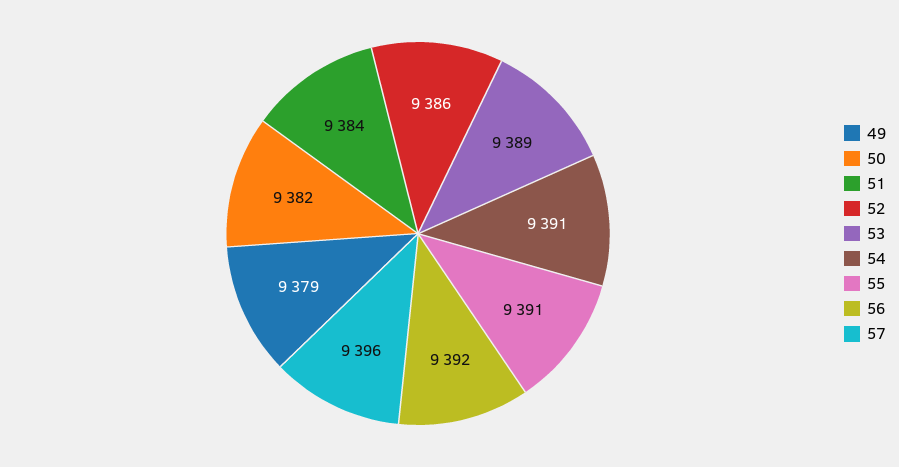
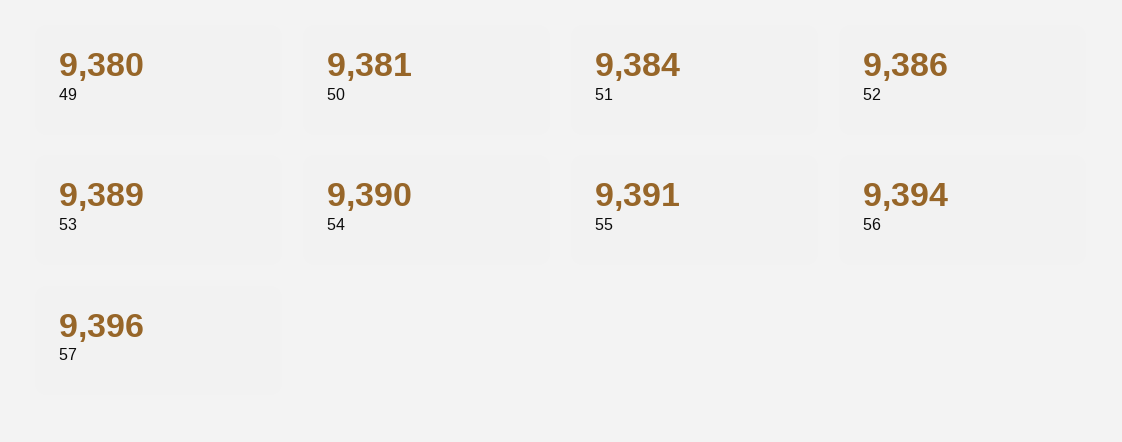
  {
-   "49": 9379,
+   "49": 9380,
-   "50": 9382,
+   "50": 9381,
    "51": 9384,
    "52": 9386,
    "53": 9389,
-   "54": 9391,
+   "54": 9390,
    "55": 9391,
-   "56": 9392,
+   "56": 9394,
    "57": 9396
  }

